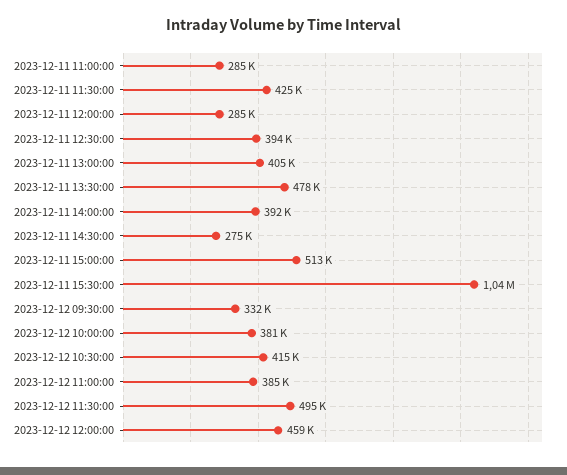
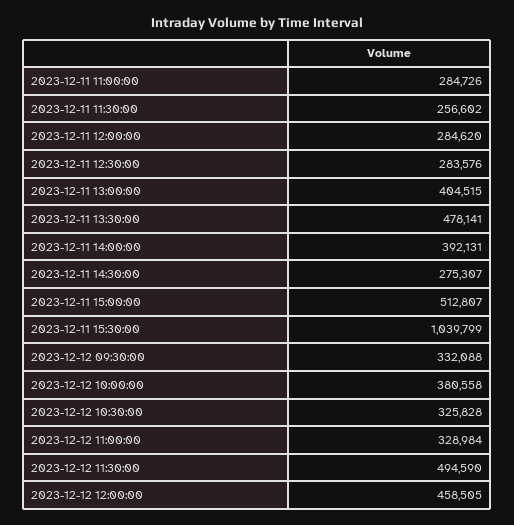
  {
    "2023-12-11 11:00:00": 284726,
-   "2023-12-11 11:30:00": 425000,
+   "2023-12-11 11:30:00": 256602,
    "2023-12-11 12:00:00": 284620,
-   "2023-12-11 12:30:00": 394000,
+   "2023-12-11 12:30:00": 283576,
    "2023-12-11 13:00:00": 404515,
    "2023-12-11 13:30:00": 478141,
    "2023-12-11 14:00:00": 392131,
    "2023-12-11 14:30:00": 275307,
    "2023-12-11 15:00:00": 512807,
    "2023-12-11 15:30:00": 1039799,
    "2023-12-12 09:30:00": 332088,
    "2023-12-12 10:00:00": 380558,
-   "2023-12-12 10:30:00": 415000,
+   "2023-12-12 10:30:00": 325828,
-   "2023-12-12 11:00:00": 385000,
+   "2023-12-12 11:00:00": 328984,
    "2023-12-12 11:30:00": 494590,
    "2023-12-12 12:00:00": 458505
  }

